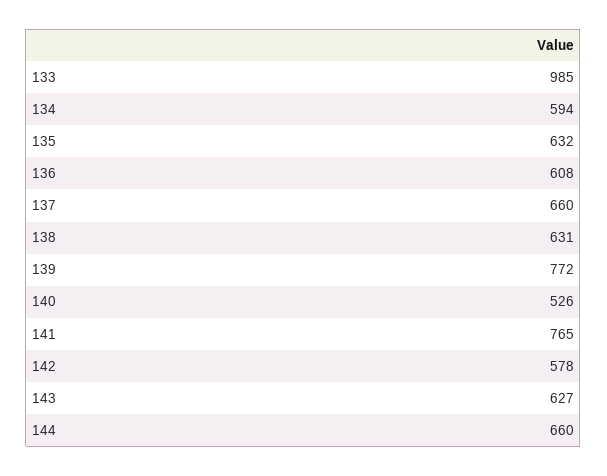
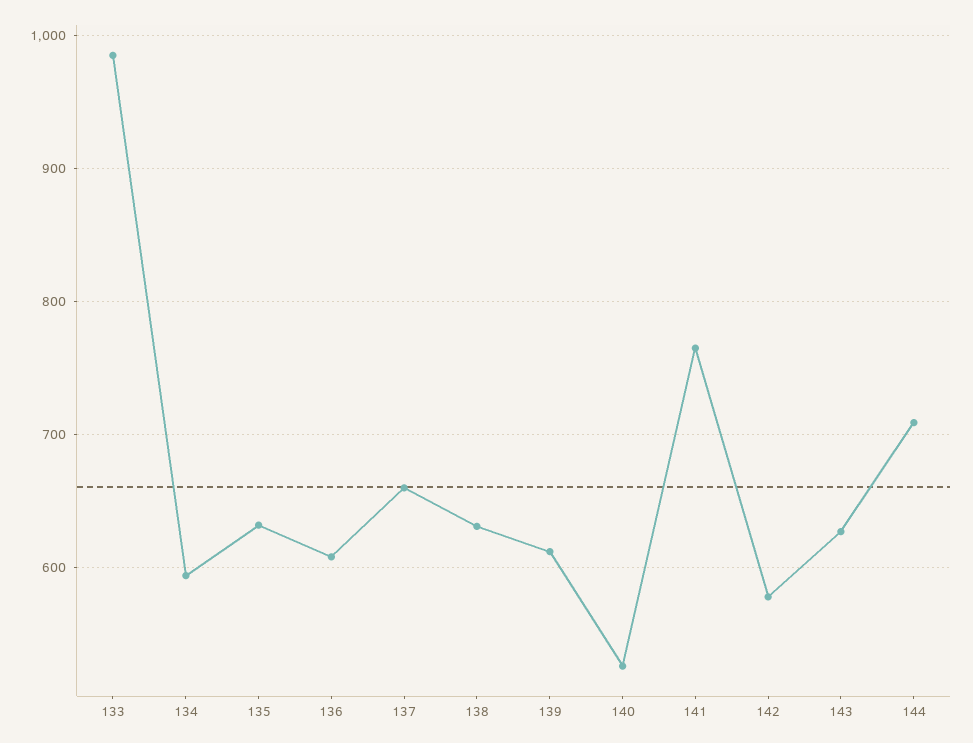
  {
    "133": 985,
    "134": 594,
    "135": 632,
    "136": 608,
    "137": 660,
    "138": 631,
-   "139": 772,
+   "139": 610,
    "140": 526,
    "141": 765,
    "142": 578,
    "143": 627,
-   "144": 660
+   "144": 710
  }

